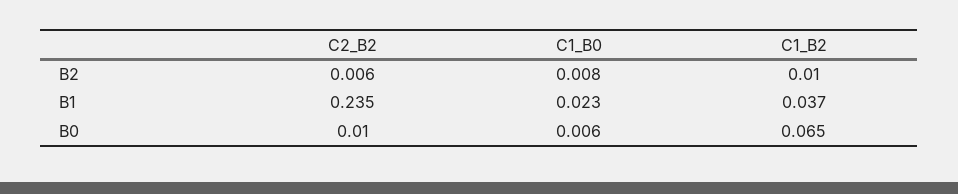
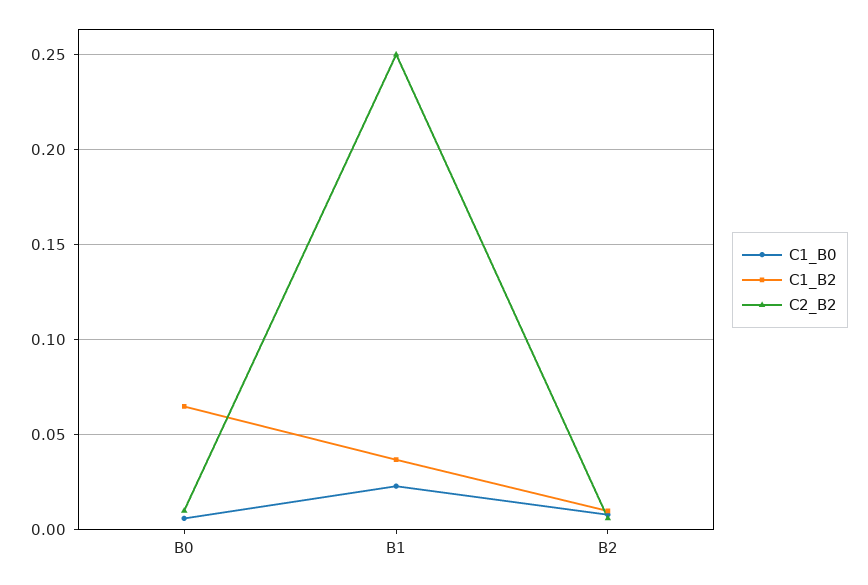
  {
    "C2_B2": {
      "B2": 0.006,
-     "B1": 0.235,
+     "B1": 0.25,
      "B0": 0.01
    },
    "C1_B0": {
      "B2": 0.008,
      "B1": 0.023,
      "B0": 0.006
    },
    "C1_B2": {
      "B2": 0.01,
      "B1": 0.037,
      "B0": 0.065
    }
  }

